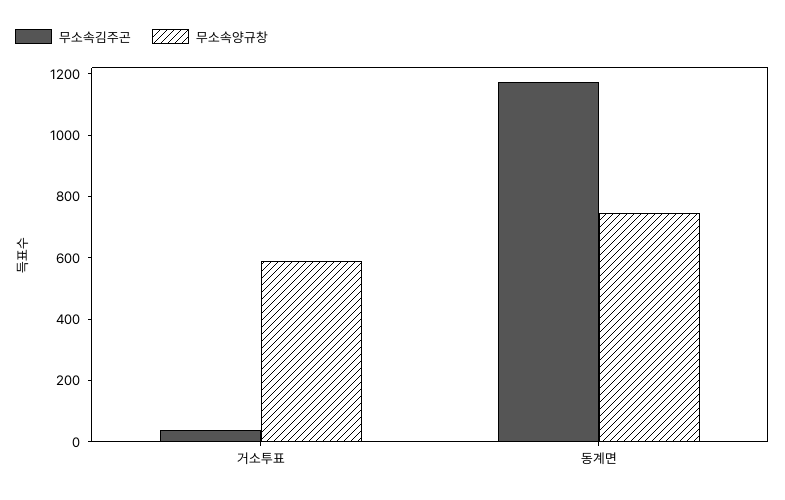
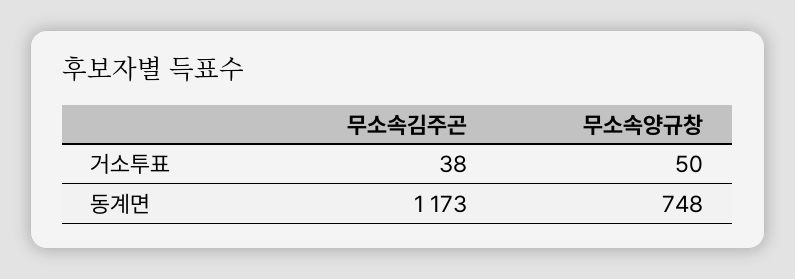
  {
    "무소속김주곤": {
      "거소투표": 38,
      "동계면": 1173
    },
    "무소속양규창": {
-     "거소투표": 600,
+     "거소투표": 50,
      "동계면": 748
    }
  }

